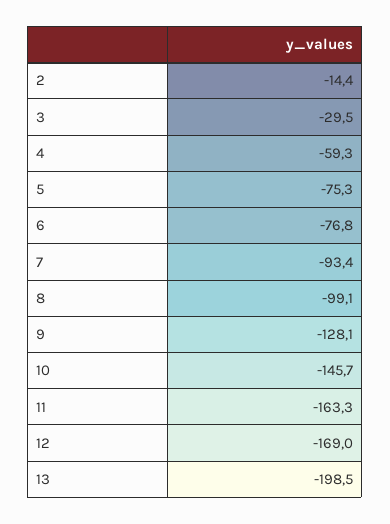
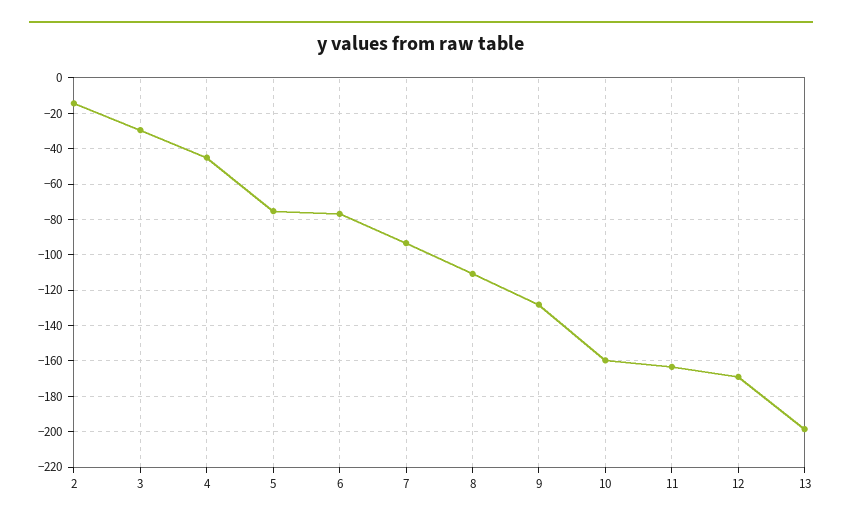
  {
    "2": -14.4,
    "3": -29.5,
-   "4": -59.3,
+   "4": -45,
    "5": -75.3,
    "6": -76.8,
    "7": -93.4,
-   "8": -99.1,
+   "8": -110,
    "9": -128.1,
-   "10": -145.7,
+   "10": -160,
    "11": -163.3,
    "12": -169,
    "13": -198.5
  }

